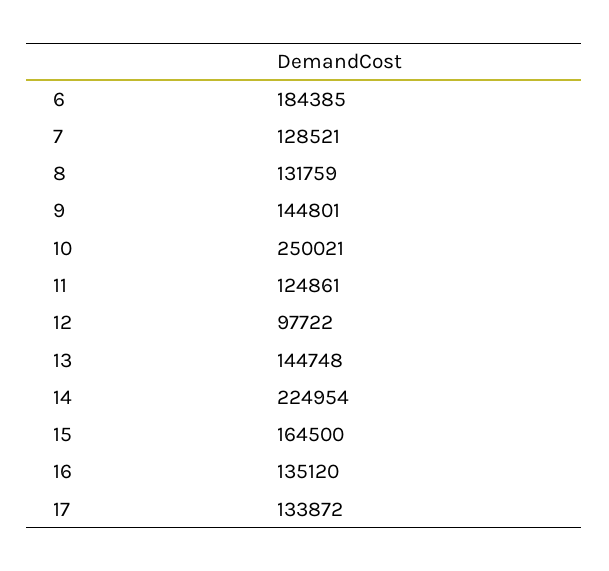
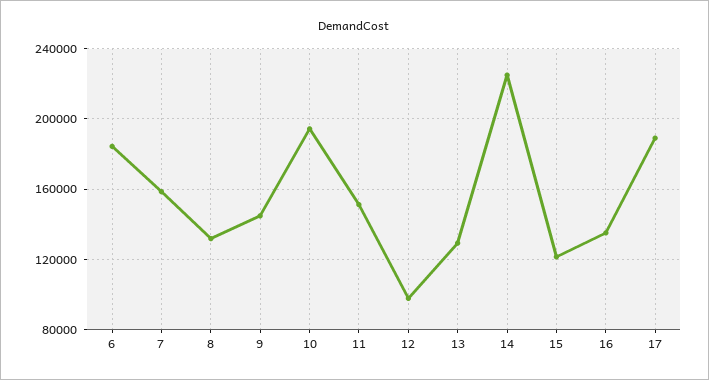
  {
    "6": 184385,
-   "7": 128521,
+   "7": 160000,
    "8": 131759,
    "9": 144801,
-   "10": 250021,
+   "10": 195000,
-   "11": 124861,
+   "11": 150000,
    "12": 97722,
-   "13": 144748,
+   "13": 130000,
    "14": 224954,
-   "15": 164500,
+   "15": 120000,
    "16": 135120,
-   "17": 133872
+   "17": 190000
  }

